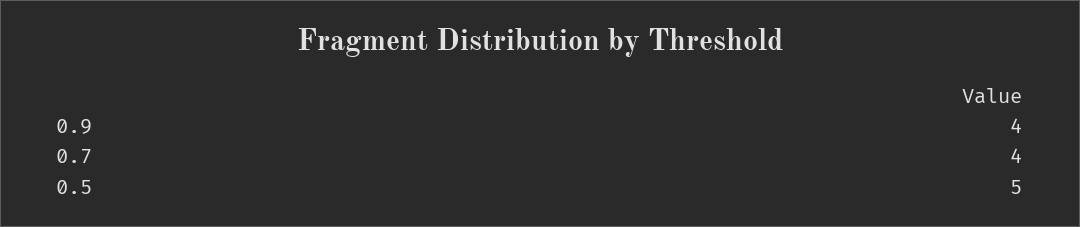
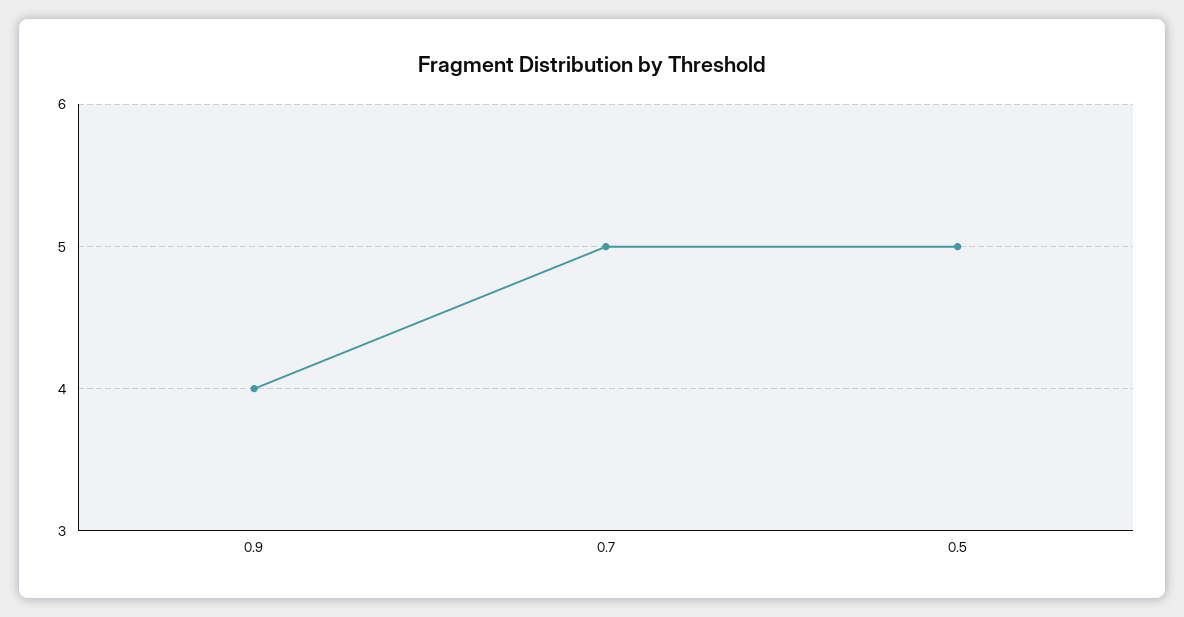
  {
    "0.9": 4,
-   "0.7": 4,
+   "0.7": 5,
    "0.5": 5
  }

